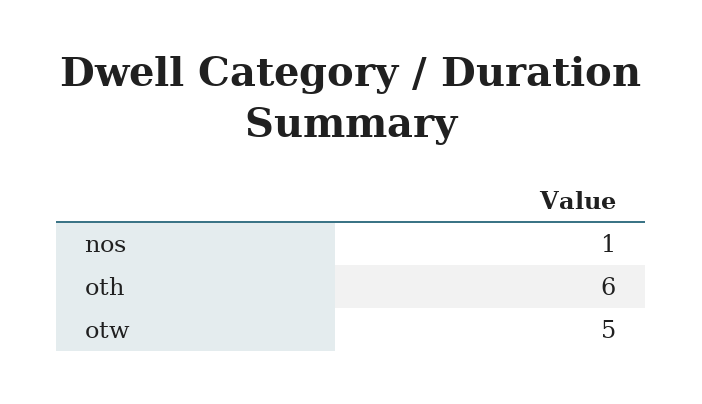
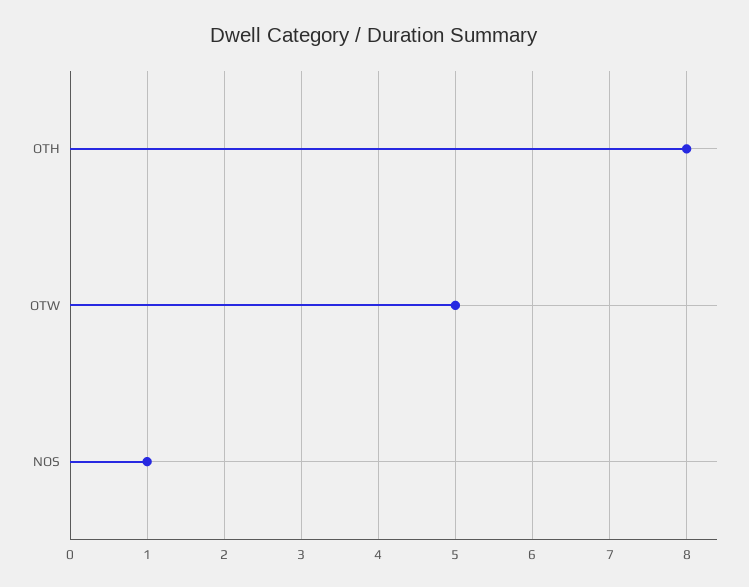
  {
    "nos": 1,
-   "oth": 6,
+   "oth": 8,
    "otw": 5
  }

